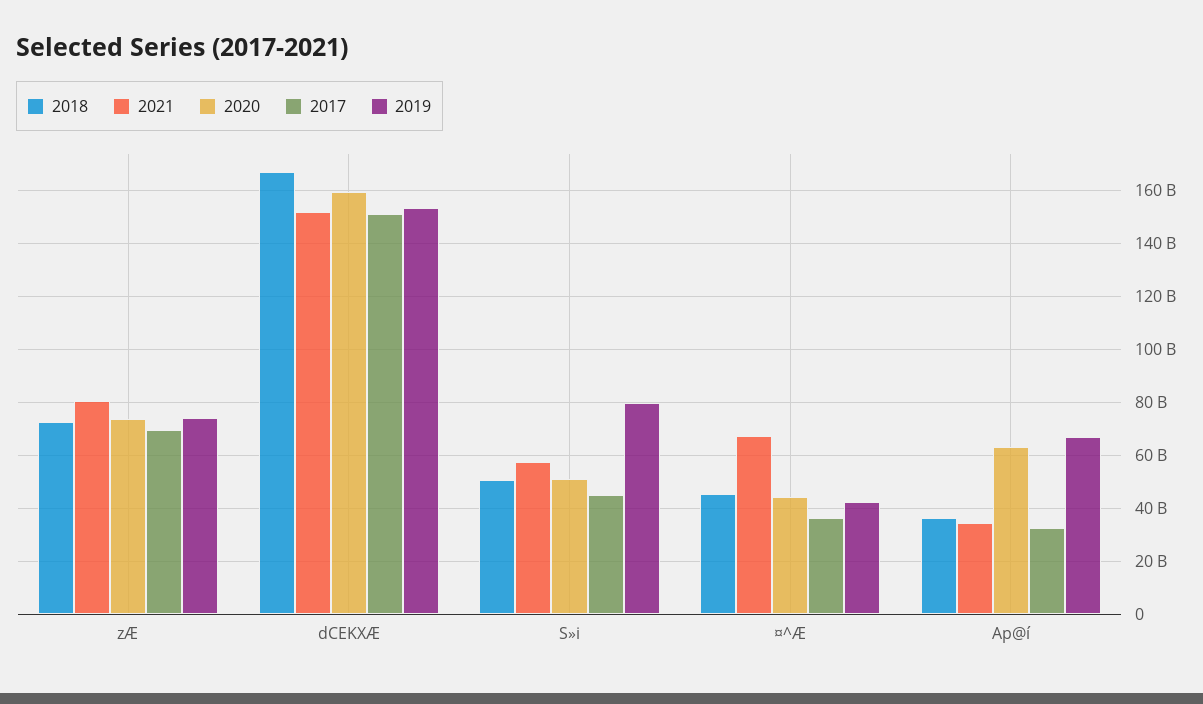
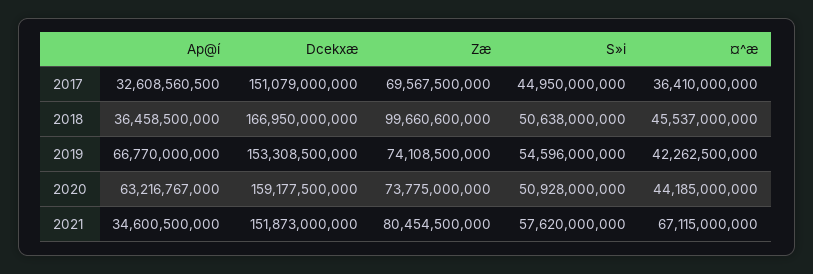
  {
    "2018": {
-     "zÆ": 72500000000,
+     "zÆ": 99660600000,
      "dCEKXÆ": 166950000000,
      "S»i": 50638000000,
      "¤^Æ": 45537000000,
      "Ap@í": 36458500000
    },
    "2021": {
      "zÆ": 80454500000,
      "dCEKXÆ": 151873000000,
      "S»i": 57620000000,
      "¤^Æ": 67115000000,
      "Ap@í": 34600500000
    },
    "2020": {
      "zÆ": 73775000000,
      "dCEKXÆ": 159177500000,
      "S»i": 50928000000,
      "¤^Æ": 44185000000,
      "Ap@í": 63216767000
    },
    "2017": {
      "zÆ": 69567500000,
      "dCEKXÆ": 151079000000,
      "S»i": 44950000000,
      "¤^Æ": 36410000000,
      "Ap@í": 32608560500
    },
    "2019": {
      "zÆ": 74108500000,
      "dCEKXÆ": 153308500000,
-     "S»i": 80000000000,
+     "S»i": 54596000000,
      "¤^Æ": 42262500000,
      "Ap@í": 66770000000
    }
  }

